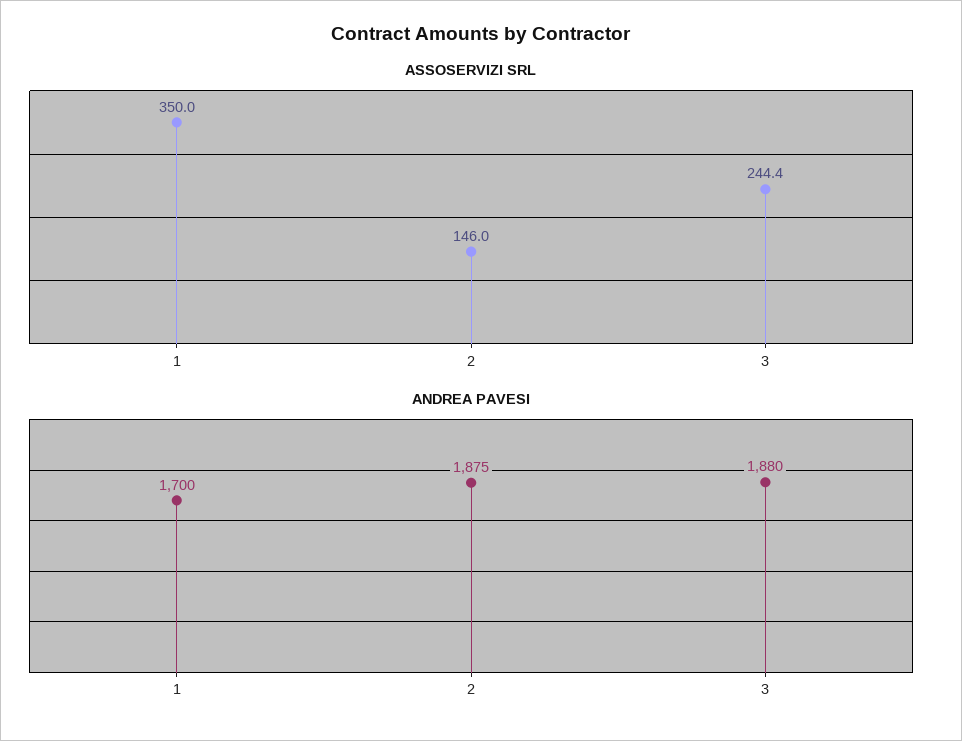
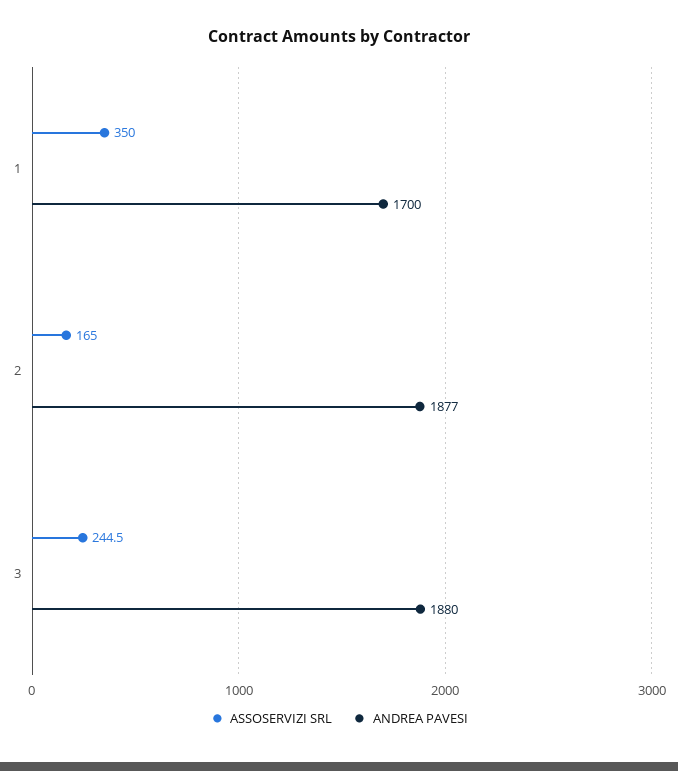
  {
    "ASSOSERVIZI SRL": {
      "1": 350,
-     "2": 146,
+     "2": 165,
-     "3": 244.4
+     "3": 244.5
    },
    "ANDREA PAVESI": {
      "1": 1700,
-     "2": 1875,
+     "2": 1877,
      "3": 1880
    }
  }

